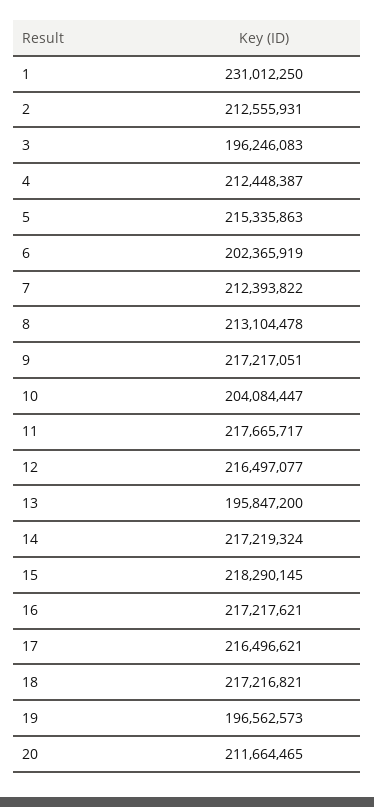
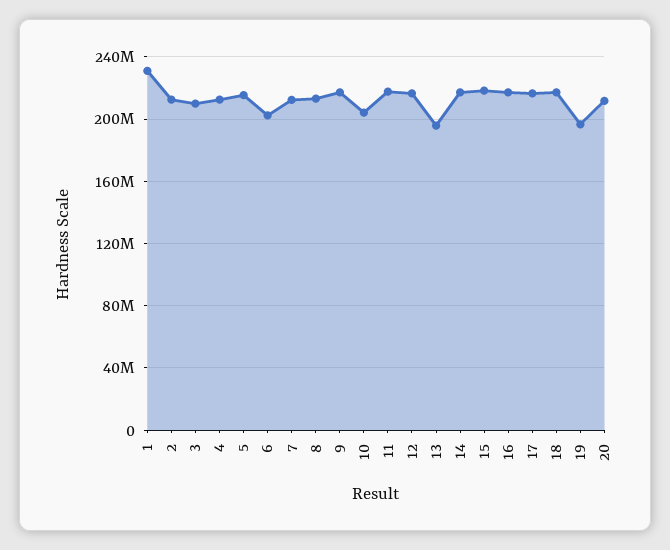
  {
    "1": 231012250,
    "2": 212555931,
-   "3": 196246083,
+   "3": 210000000,
    "4": 212448387,
    "5": 215335863,
    "6": 202365919,
    "7": 212393822,
    "8": 213104478,
    "9": 217217051,
    "10": 204084447,
    "11": 217665717,
    "12": 216497077,
    "13": 195847200,
    "14": 217219324,
    "15": 218290145,
    "16": 217217621,
    "17": 216496621,
    "18": 217216821,
    "19": 196562573,
    "20": 211664465
  }

